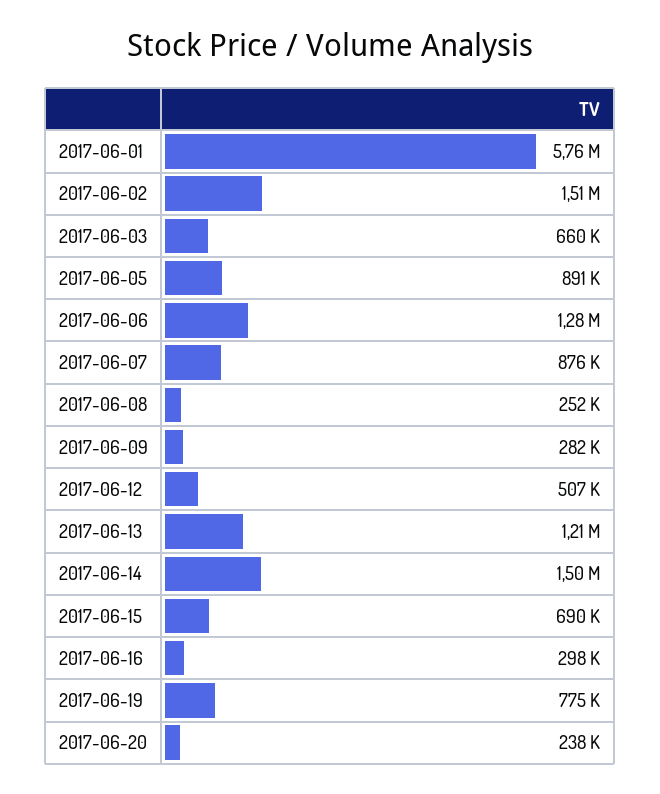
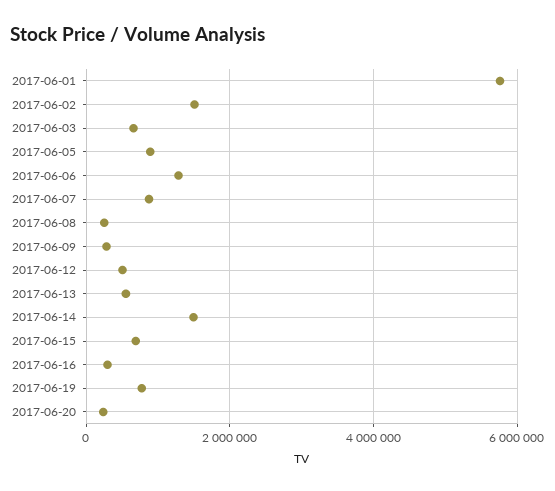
  {
    "2017-06-01": 5760000,
    "2017-06-02": 1510000,
    "2017-06-03": 660000,
    "2017-06-05": 891000,
    "2017-06-06": 1280000,
    "2017-06-07": 876000,
    "2017-06-08": 252000,
    "2017-06-09": 282000,
    "2017-06-12": 507000,
-   "2017-06-13": 1210000,
+   "2017-06-13": 600000,
    "2017-06-14": 1500000,
    "2017-06-15": 690000,
    "2017-06-16": 298000,
    "2017-06-19": 775000,
    "2017-06-20": 238000
  }

